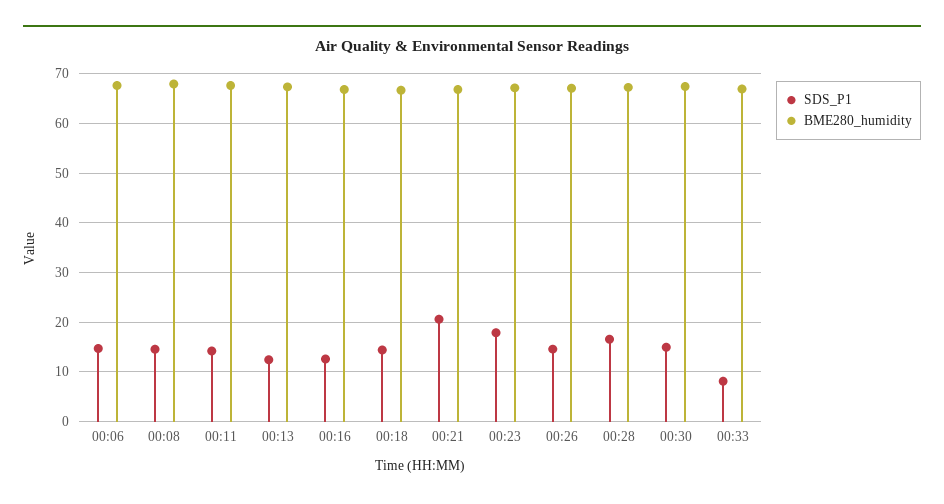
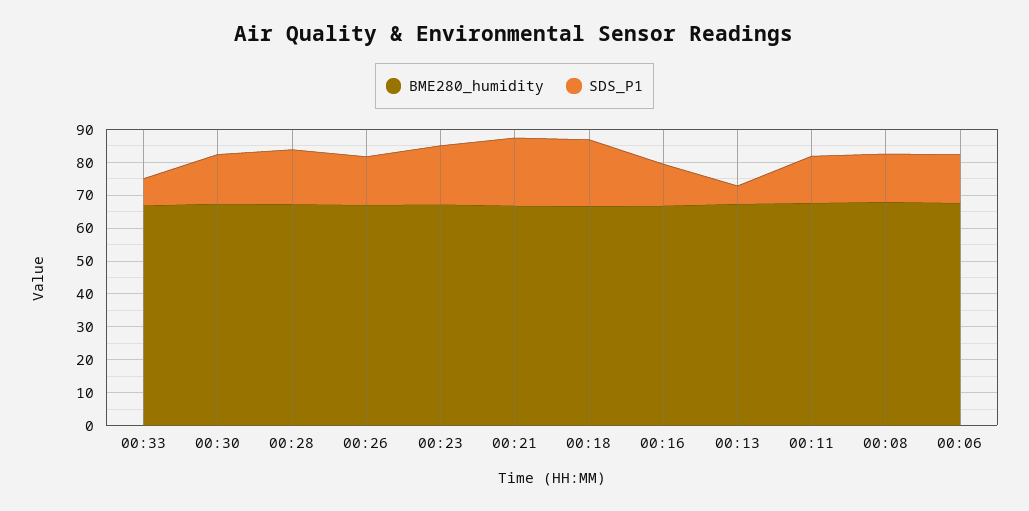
  {
    "SDS_P1": {
      "00:06": 14,
      "00:08": 14,
      "00:11": 14,
-     "00:13": 12,
+     "00:13": 5,
      "00:16": 12,
-     "00:18": 14,
+     "00:18": 20,
      "00:21": 20,
      "00:23": 18,
      "00:26": 14,
      "00:28": 16,
      "00:30": 14,
      "00:33": 8
    },
    "BME280_humidity": {
      "00:06": 68,
      "00:08": 68,
      "00:11": 68,
      "00:13": 68,
      "00:16": 66,
      "00:18": 66,
      "00:21": 66,
      "00:23": 68,
      "00:26": 68,
      "00:28": 68,
      "00:30": 68,
      "00:33": 66
    }
  }

